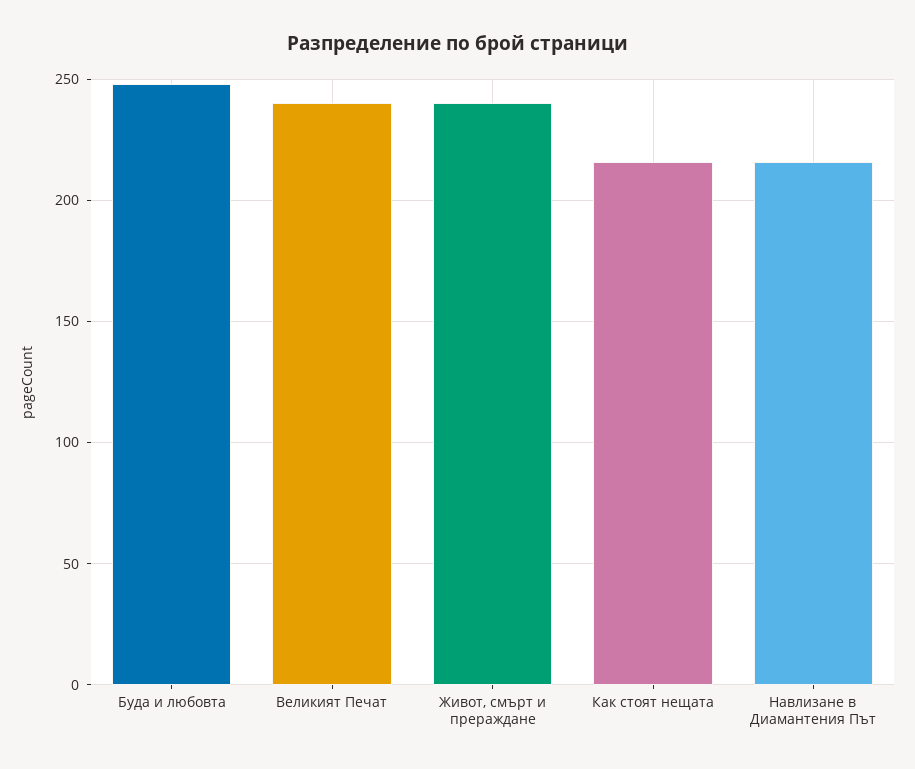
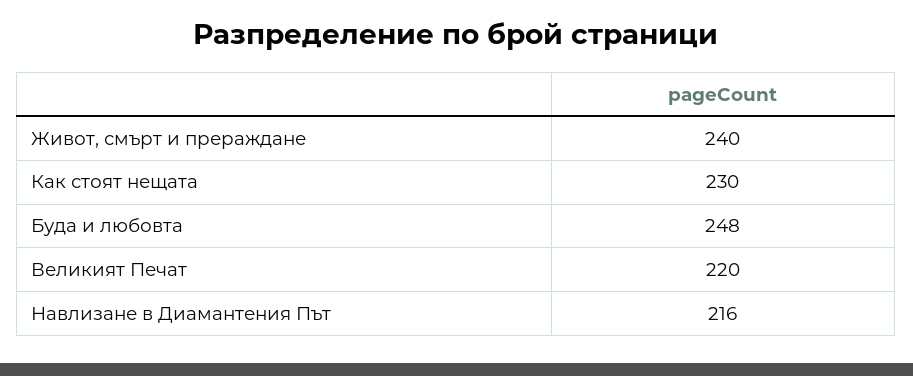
  {
    "Буда и любовта": 248,
-   "Великият Печат": 240,
+   "Великият Печат": 220,
    "Живот, смърт и прераждане": 240,
-   "Как стоят нещата": 215,
+   "Как стоят нещата": 230,
    "Навлизане в Диамантения Път": 216
  }

